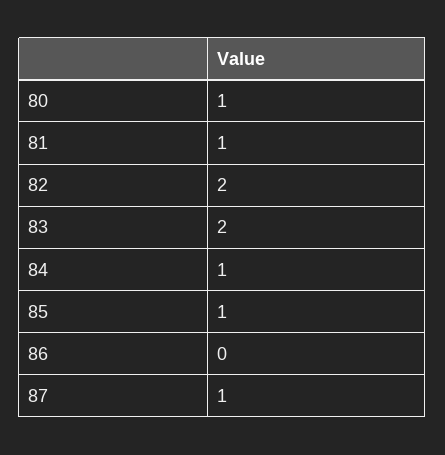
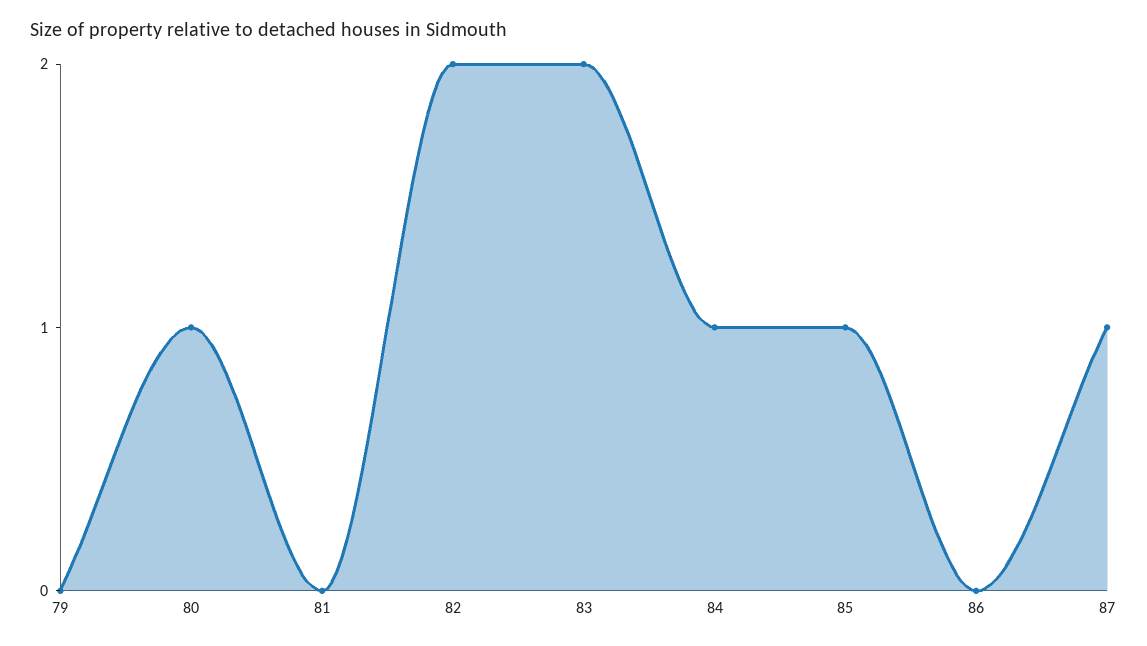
  {
    "80": 1,
-   "81": 1,
+   "81": 0,
    "82": 2,
    "83": 2,
    "84": 1,
    "85": 1,
    "86": 0,
-   "87": 1
+   "87": 1,
+   "79": 0
  }

